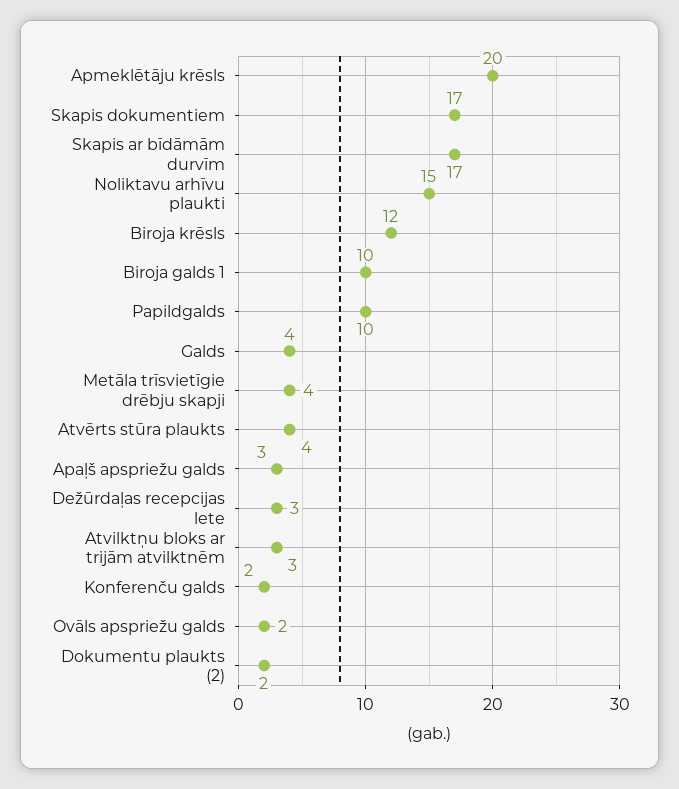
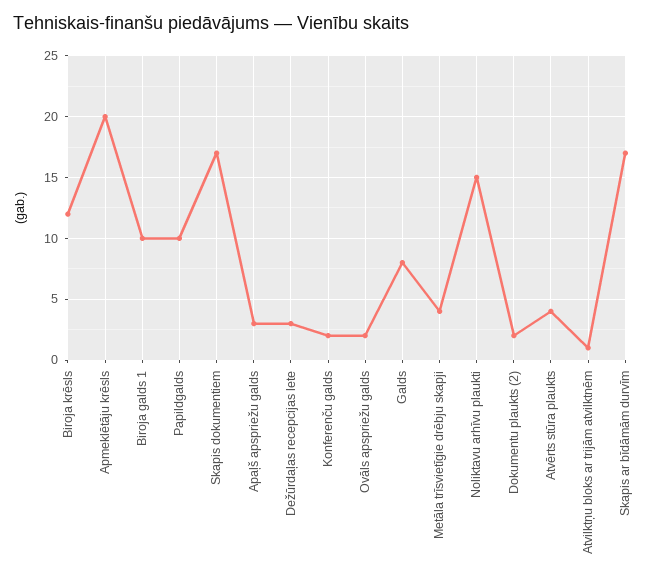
  {
    "Apmeklētāju krēsls": 20,
    "Skapis dokumentiem": 17,
    "Skapis ar bīdāmām durvīm": 17,
    "Noliktavu arhīvu plaukti": 15,
    "Biroja krēsls": 12,
    "Biroja galds 1": 10,
    "Papildgalds": 10,
-   "Galds": 4,
+   "Galds": 8,
    "Metāla trīsvietīgie drēbju skapji": 4,
    "Atvērts stūra plaukts": 4,
    "Apaļš apspriežu galds": 3,
    "Dežūrdaļas recepcijas lete": 3,
-   "Atvilktņu bloks ar trijām atvilktnēm": 3,
+   "Atvilktņu bloks ar trijām atvilktnēm": 1,
    "Konferenču galds": 2,
    "Ovāls apspriežu galds": 2,
    "Dokumentu plaukts (2)": 2
  }

